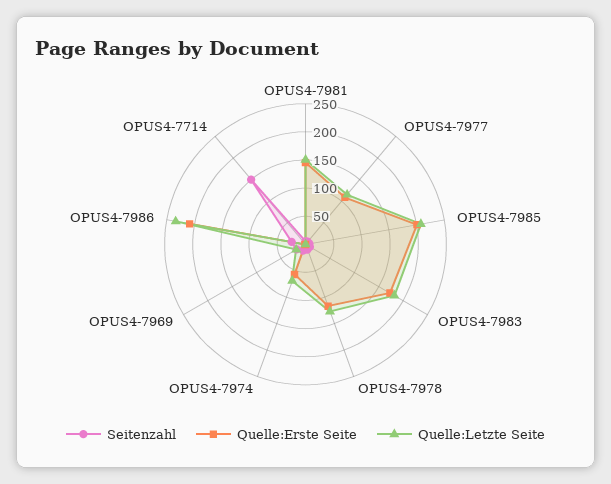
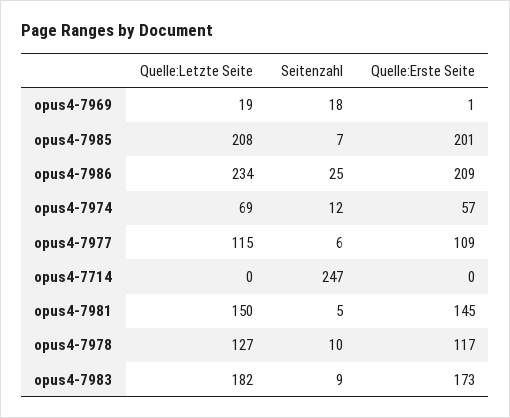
  {
    "Seitenzahl": {
      "OPUS4-7981": 5,
      "OPUS4-7977": 6,
      "OPUS4-7985": 7,
      "OPUS4-7983": 9,
      "OPUS4-7978": 10,
      "OPUS4-7974": 12,
      "OPUS4-7969": 18,
      "OPUS4-7986": 25,
-     "OPUS4-7714": 150
+     "OPUS4-7714": 247
    },
    "Quelle:Erste Seite": {
      "OPUS4-7981": 145,
      "OPUS4-7977": 109,
      "OPUS4-7985": 201,
      "OPUS4-7983": 173,
      "OPUS4-7978": 117,
      "OPUS4-7974": 57,
      "OPUS4-7969": 1,
      "OPUS4-7986": 209,
      "OPUS4-7714": 0
    },
    "Quelle:Letzte Seite": {
      "OPUS4-7981": 150,
      "OPUS4-7977": 115,
      "OPUS4-7985": 208,
      "OPUS4-7983": 182,
      "OPUS4-7978": 127,
      "OPUS4-7974": 69,
      "OPUS4-7969": 19,
      "OPUS4-7986": 234,
      "OPUS4-7714": 0
    }
  }

